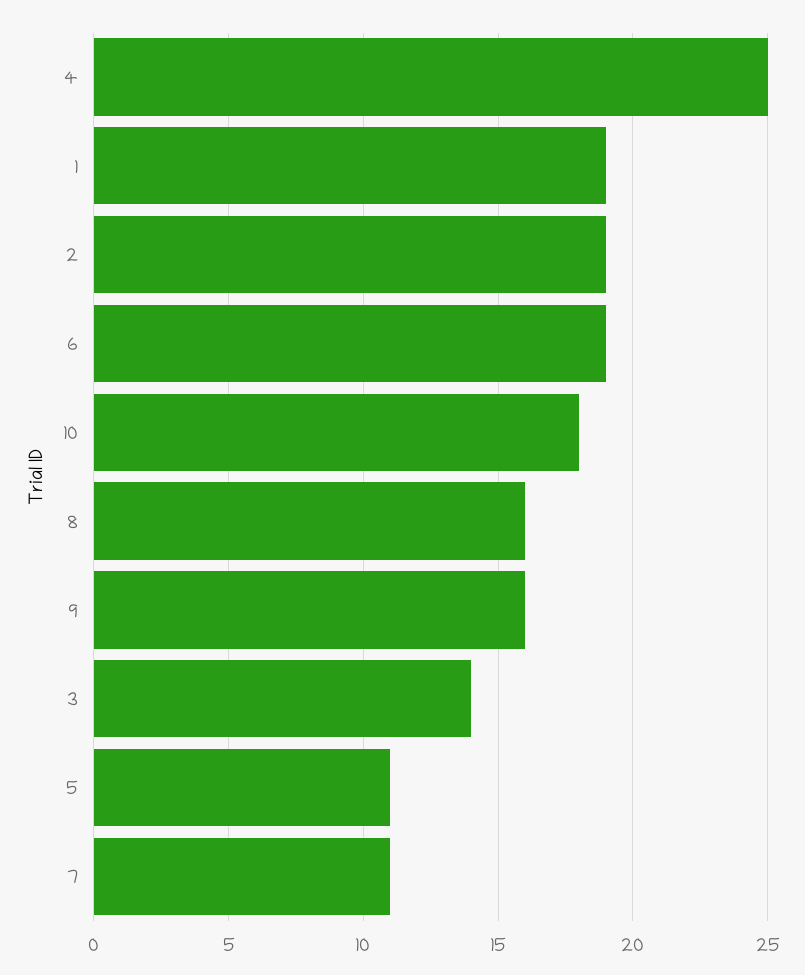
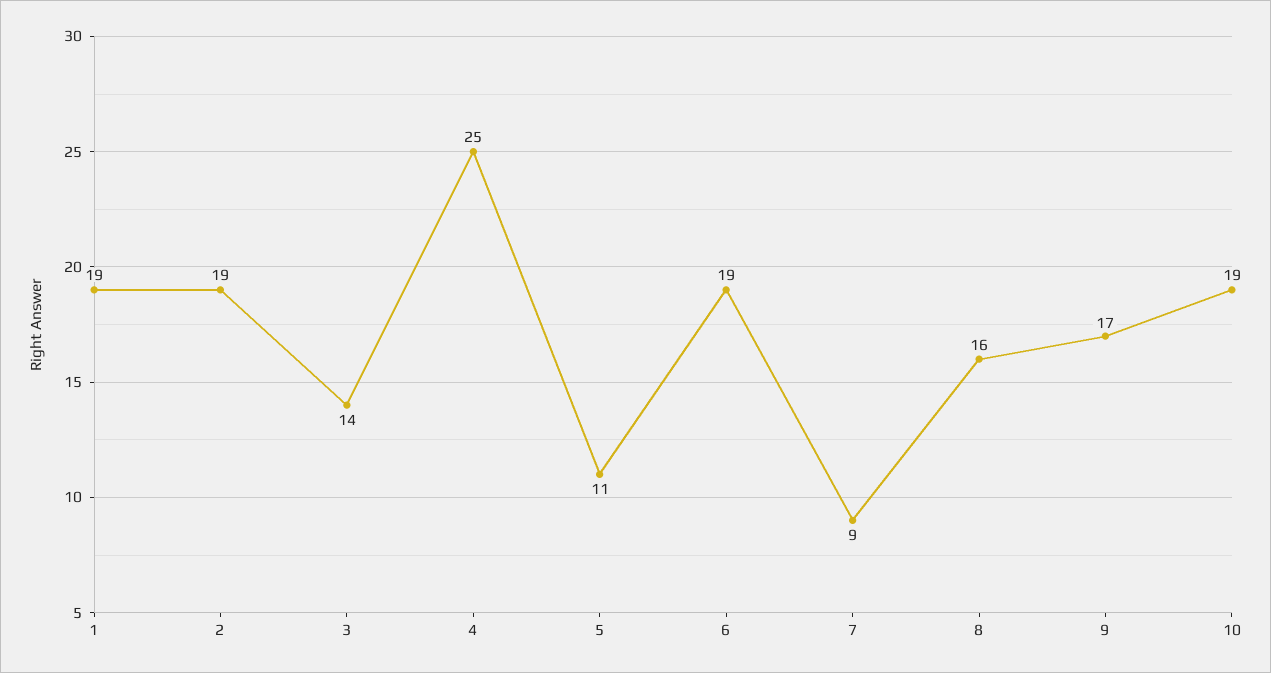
  {
    "4": 25,
    "1": 19,
    "2": 19,
    "6": 19,
-   "10": 18,
+   "10": 19,
    "8": 16,
-   "9": 16,
+   "9": 17,
    "3": 14,
    "5": 11,
-   "7": 11
+   "7": 9
  }

